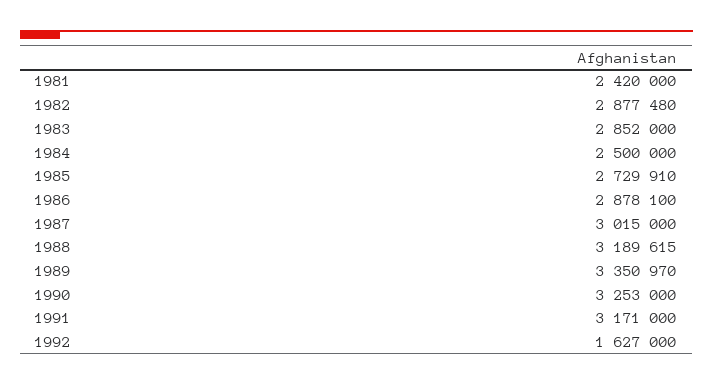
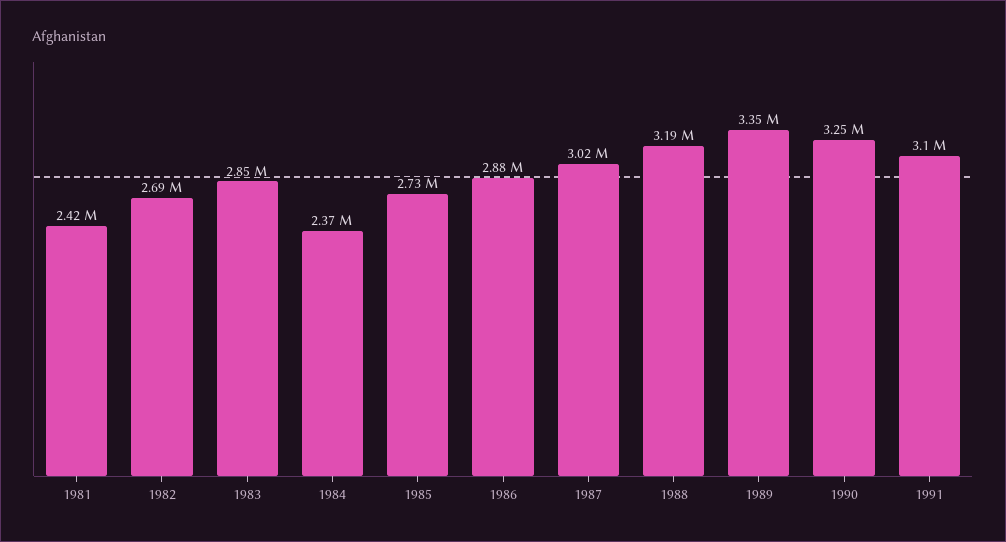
  {
    "1981": 2420000,
-   "1982": 2877480,
+   "1982": 2690000,
    "1983": 2852000,
-   "1984": 2500000,
+   "1984": 2370000,
    "1985": 2729910,
    "1986": 2878100,
    "1987": 3015000,
    "1988": 3189615,
    "1989": 3350970,
    "1990": 3253000,
-   "1991": 3171000,
+   "1991": 3100000
-   "1992": 1627000
  }

